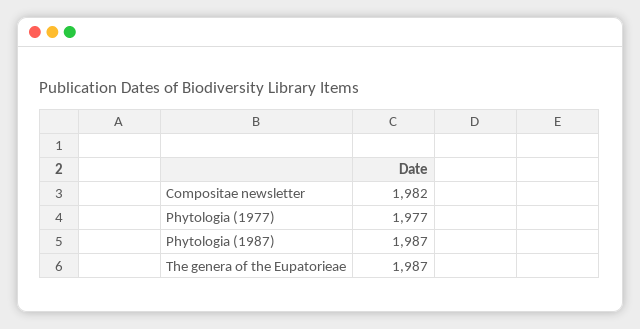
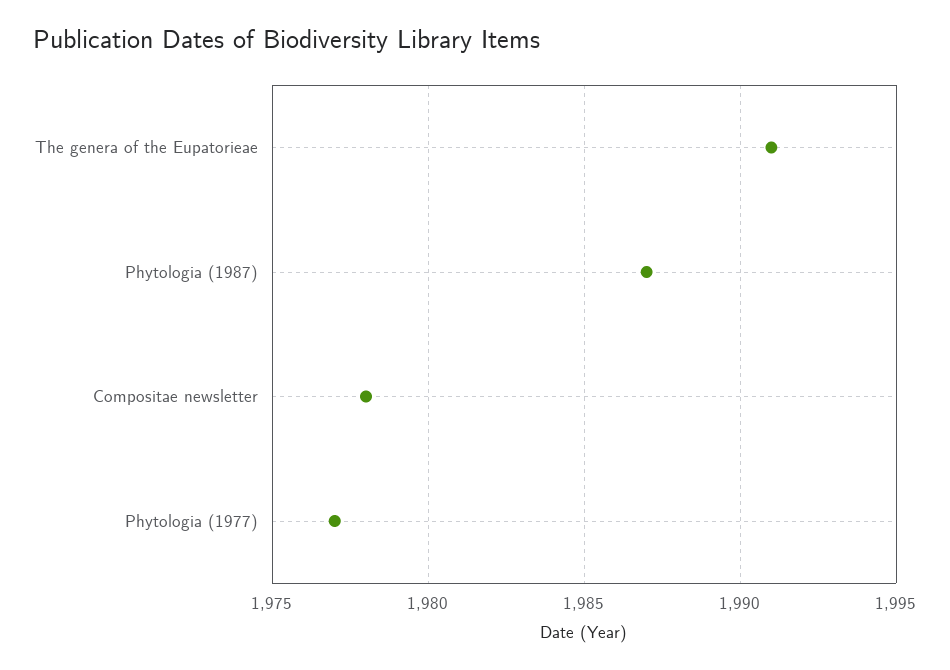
  {
-   "Compositae newsletter": 1982,
+   "Compositae newsletter": 1978,
    "Phytologia (1977)": 1977,
    "Phytologia (1987)": 1987,
-   "The genera of the Eupatorieae": 1987
+   "The genera of the Eupatorieae": 1991
  }

